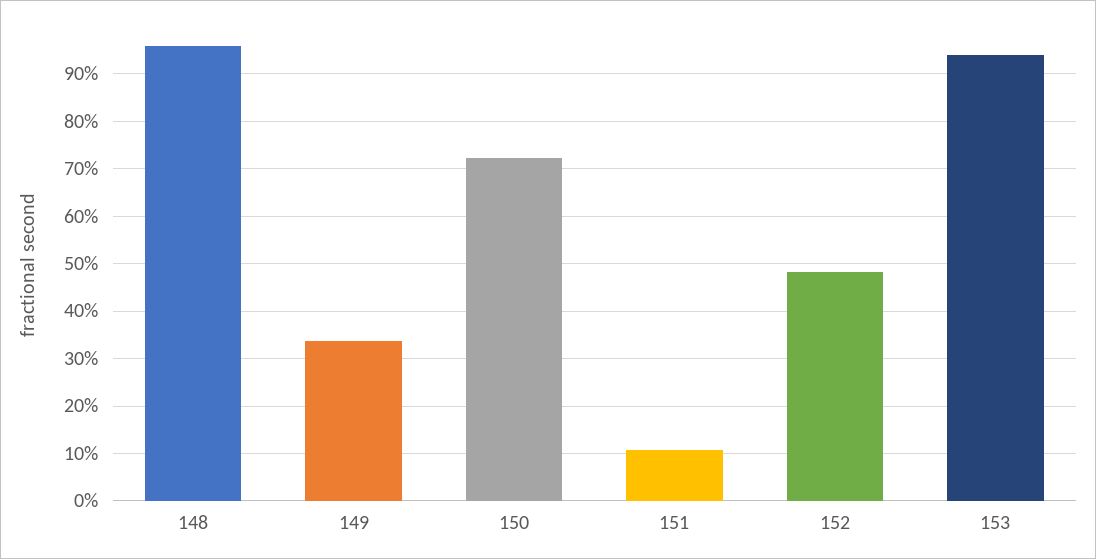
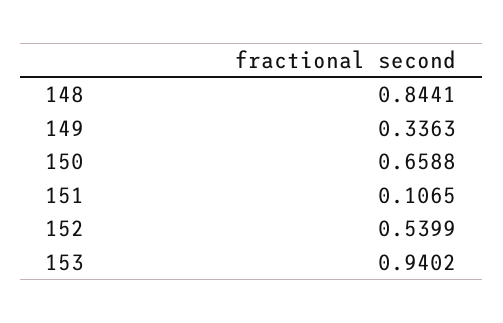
  {
-   "148": 0.96,
+   "148": 0.8441,
    "149": 0.3363,
-   "150": 0.72,
+   "150": 0.6588,
    "151": 0.1065,
-   "152": 0.48,
+   "152": 0.5399,
    "153": 0.9402
  }

